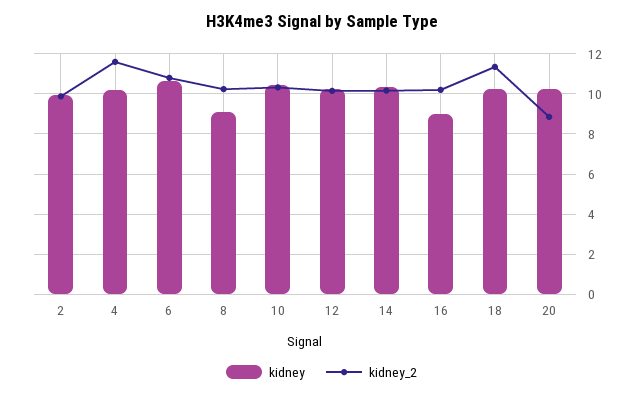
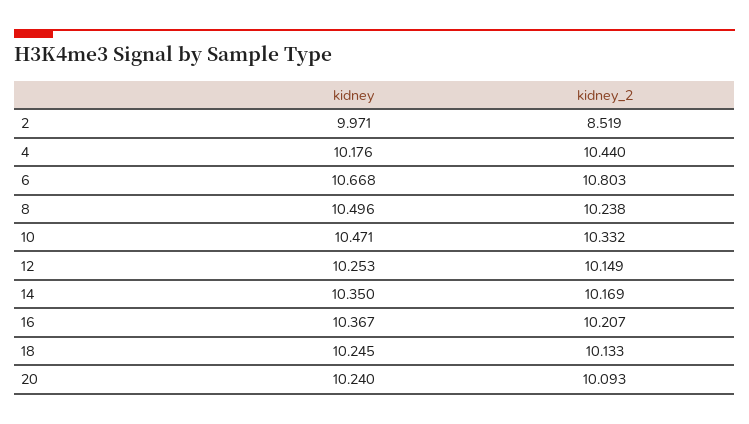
  {
    "kidney": {
      "2": 9.971,
      "4": 10.176,
      "6": 10.668,
-     "8": 9,
+     "8": 10.496,
      "10": 10.471,
      "12": 10.253,
      "14": 10.35,
-     "16": 9,
+     "16": 10.367,
      "18": 10.245,
      "20": 10.24
    },
    "kidney_2": {
-     "2": 10,
+     "2": 8.519,
-     "4": 11.5,
+     "4": 10.44,
      "6": 10.803,
      "8": 10.238,
      "10": 10.332,
      "12": 10.149,
      "14": 10.169,
      "16": 10.207,
-     "18": 11.5,
+     "18": 10.133,
-     "20": 9
+     "20": 10.093
    }
  }

